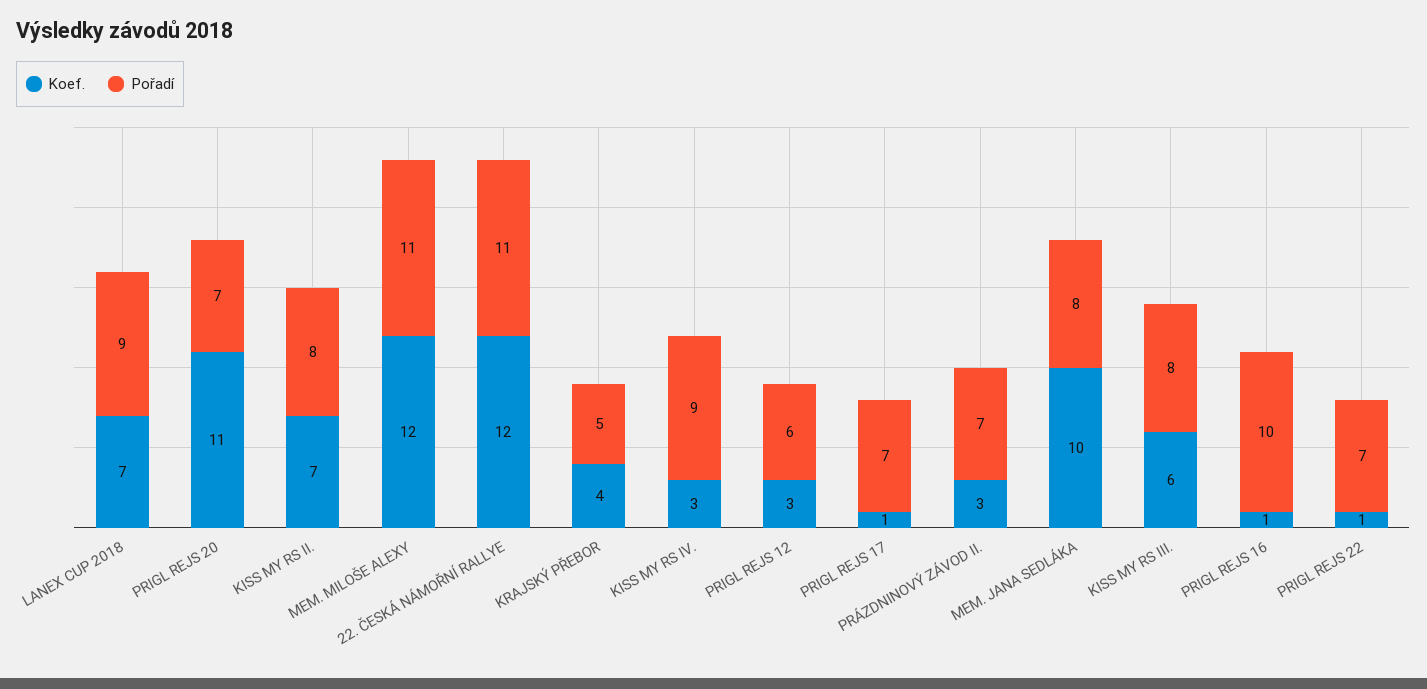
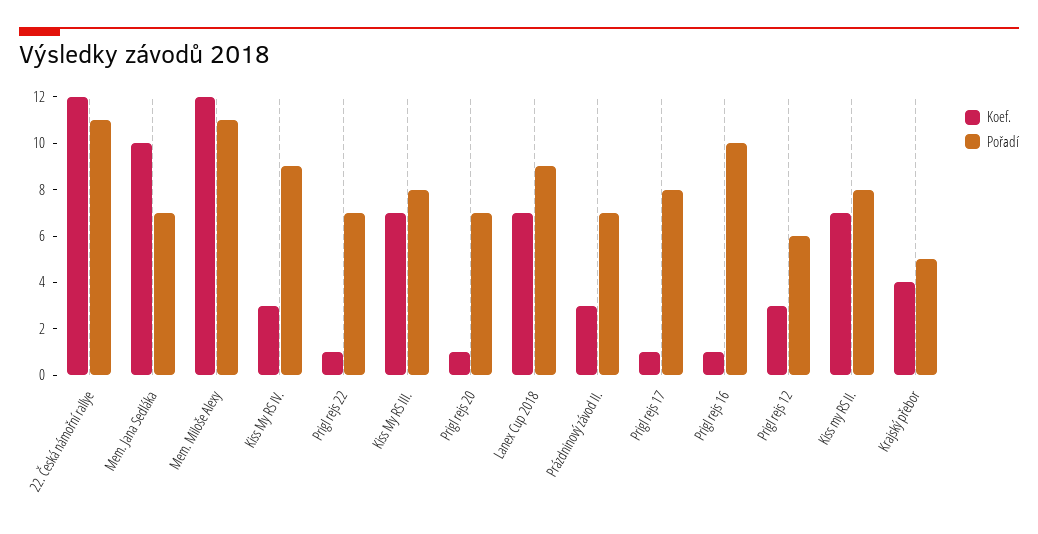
  {
    "Koef.": {
      "LANEX CUP 2018": 7,
-     "PRIGL REJS 20": 11,
+     "PRIGL REJS 20": 1,
      "KISS MY RS II.": 7,
      "MEM. MILOŠE ALEXY": 12,
      "22. ČESKÁ NÁMOŘNÍ RALLYE": 12,
      "KRAJSKÝ PŘEBOR": 4,
      "KISS MY RS IV.": 3,
      "PRIGL REJS 12": 3,
      "PRIGL REJS 17": 1,
      "PRÁZDNINOVÝ ZÁVOD II.": 3,
      "MEM. JANA SEDLÁKA": 10,
-     "KISS MY RS III.": 6,
+     "KISS MY RS III.": 7,
      "PRIGL REJS 16": 1,
      "PRIGL REJS 22": 1
    },
    "Pořadí": {
      "LANEX CUP 2018": 9,
      "PRIGL REJS 20": 7,
      "KISS MY RS II.": 8,
      "MEM. MILOŠE ALEXY": 11,
      "22. ČESKÁ NÁMOŘNÍ RALLYE": 11,
      "KRAJSKÝ PŘEBOR": 5,
      "KISS MY RS IV.": 9,
      "PRIGL REJS 12": 6,
-     "PRIGL REJS 17": 7,
+     "PRIGL REJS 17": 8,
      "PRÁZDNINOVÝ ZÁVOD II.": 7,
-     "MEM. JANA SEDLÁKA": 8,
+     "MEM. JANA SEDLÁKA": 7,
      "KISS MY RS III.": 8,
      "PRIGL REJS 16": 10,
      "PRIGL REJS 22": 7
    }
  }

